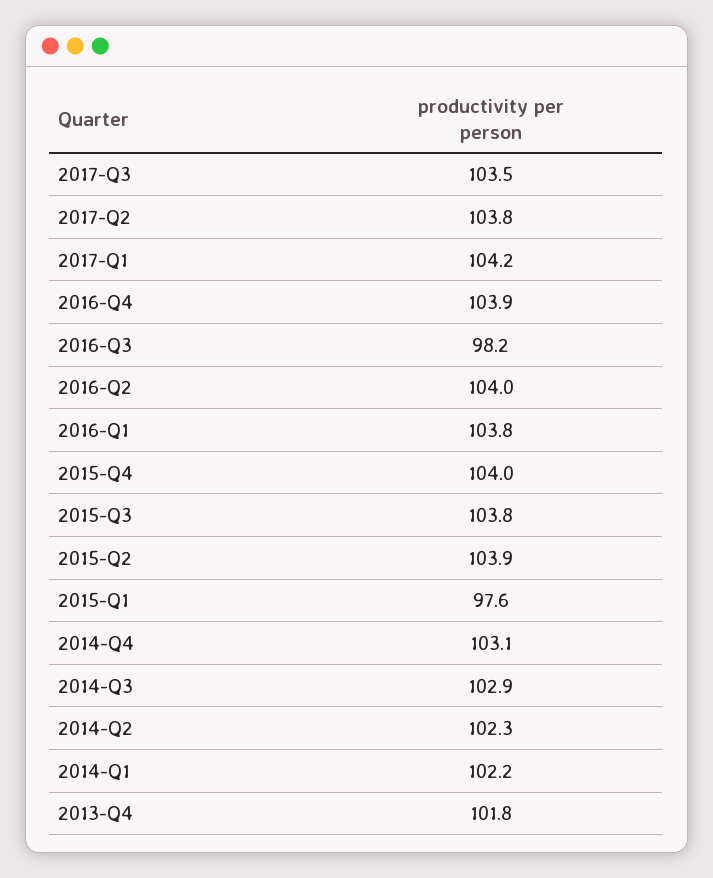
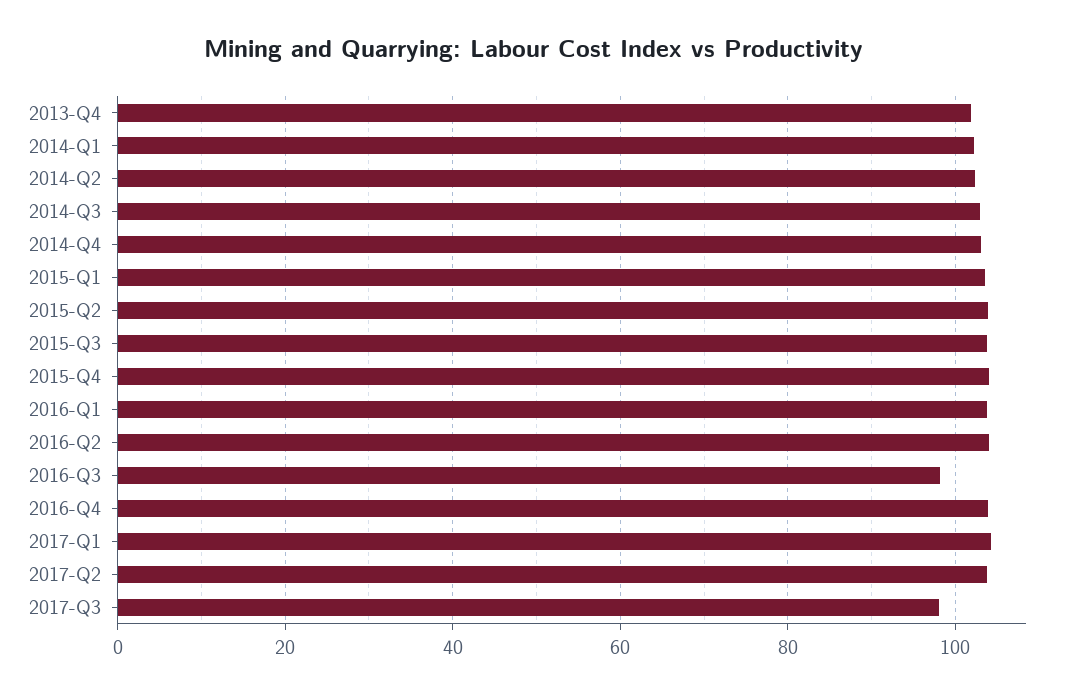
  {
-   "2017-Q3": 103.5,
+   "2017-Q3": 98,
    "2017-Q2": 103.8,
    "2017-Q1": 104.2,
    "2016-Q4": 103.9,
    "2016-Q3": 98.2,
    "2016-Q2": 104,
    "2016-Q1": 103.8,
    "2015-Q4": 104,
    "2015-Q3": 103.8,
    "2015-Q2": 103.9,
-   "2015-Q1": 97.6,
+   "2015-Q1": 104,
    "2014-Q4": 103.1,
    "2014-Q3": 102.9,
    "2014-Q2": 102.3,
    "2014-Q1": 102.2,
    "2013-Q4": 101.8
  }

